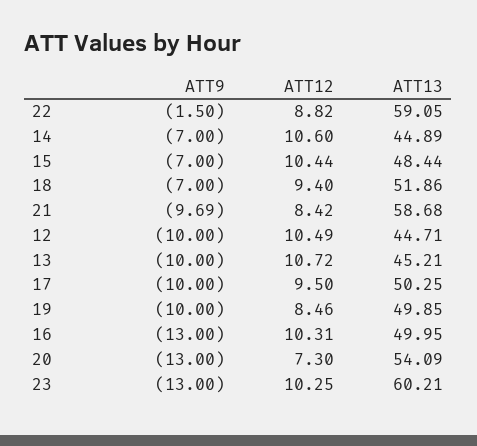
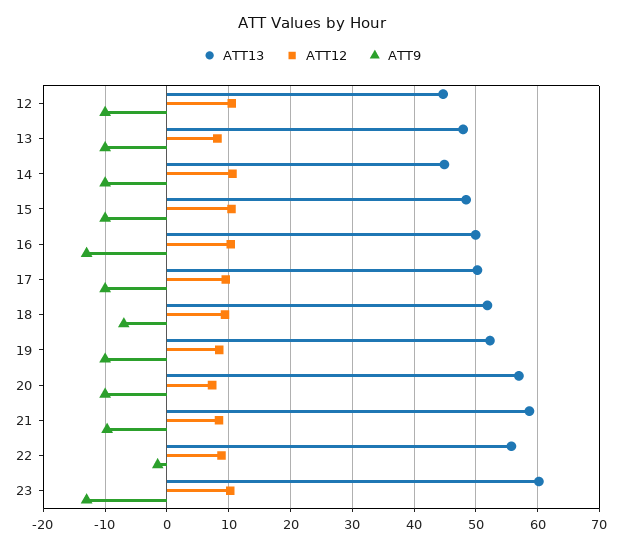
  {
    "ATT9": {
      "22": -1.5,
-     "14": -7,
+     "14": -10,
-     "15": -7,
+     "15": -10,
      "18": -7,
      "21": -9.69,
      "12": -10,
      "13": -10,
      "17": -10,
      "19": -10,
      "16": -13,
-     "20": -13,
+     "20": -10,
      "23": -13
    },
    "ATT12": {
      "22": 8.82,
      "14": 10.6,
      "15": 10.44,
      "18": 9.4,
      "21": 8.42,
      "12": 10.49,
-     "13": 10.72,
+     "13": 8,
      "17": 9.5,
      "19": 8.46,
      "16": 10.31,
      "20": 7.3,
      "23": 10.25
    },
    "ATT13": {
-     "22": 59.05,
+     "22": 56,
      "14": 44.89,
      "15": 48.44,
      "18": 51.86,
      "21": 58.68,
      "12": 44.71,
-     "13": 45.21,
+     "13": 48,
      "17": 50.25,
-     "19": 49.85,
+     "19": 52,
      "16": 49.95,
-     "20": 54.09,
+     "20": 57,
      "23": 60.21
    }
  }

